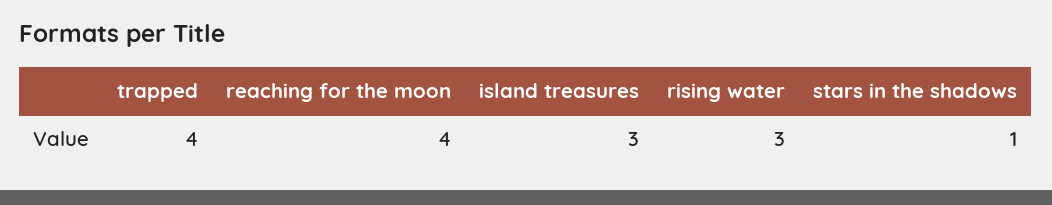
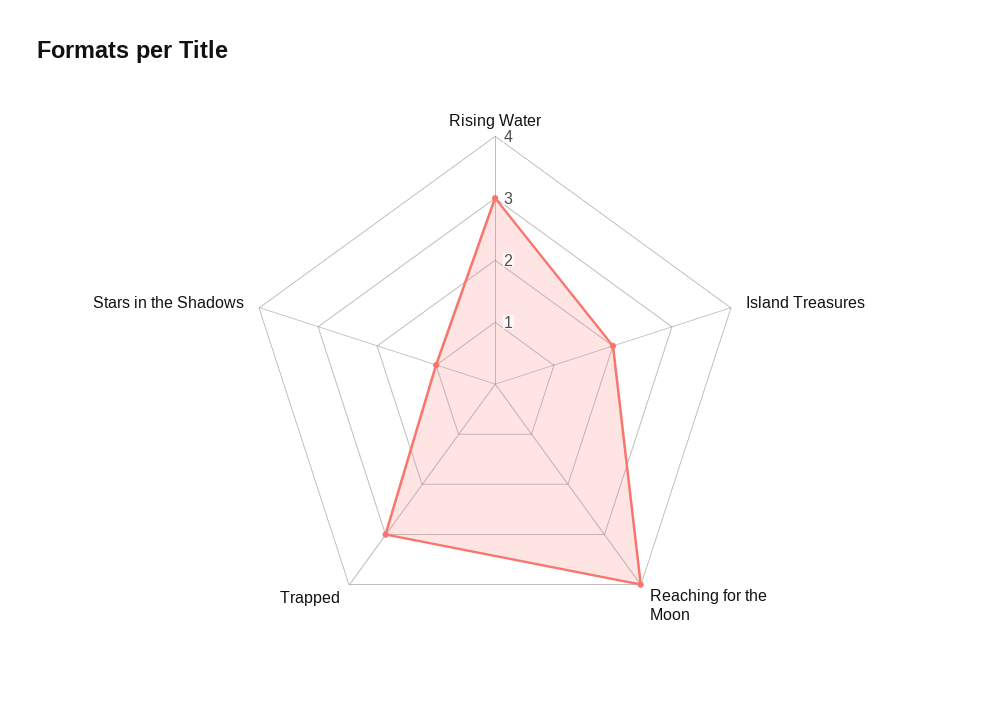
  {
-   "trapped": 4,
+   "trapped": 3,
    "reaching for the moon": 4,
-   "island treasures": 3,
+   "island treasures": 2,
    "rising water": 3,
    "stars in the shadows": 1
  }

